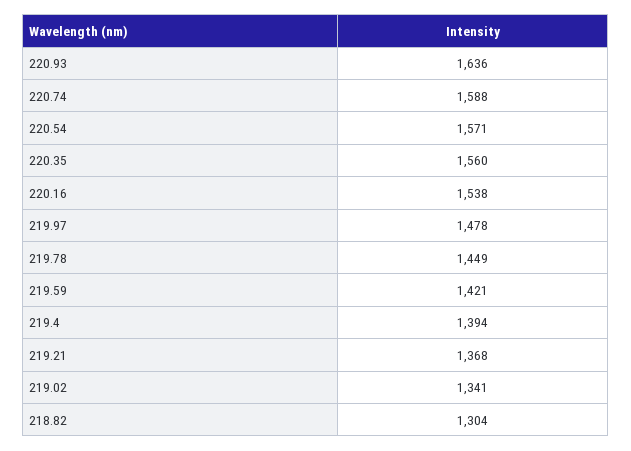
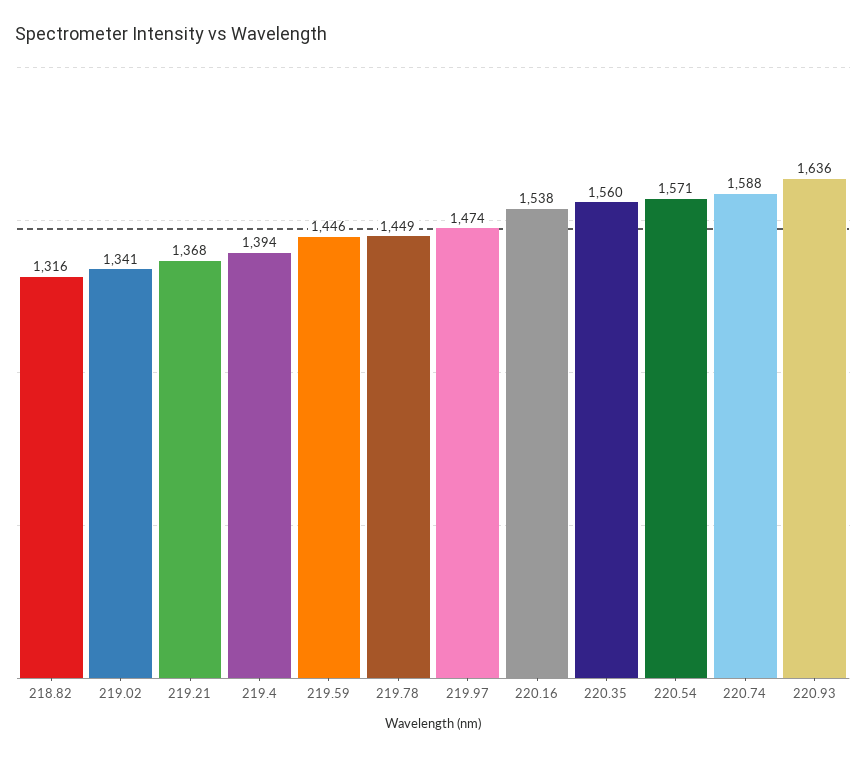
  {
    "220.93": 1636,
    "220.74": 1588,
    "220.54": 1571,
    "220.35": 1560,
    "220.16": 1538,
-   "219.97": 1478,
+   "219.97": 1474,
    "219.78": 1449,
-   "219.59": 1421,
+   "219.59": 1446,
    "219.4": 1394,
    "219.21": 1368,
    "219.02": 1341,
-   "218.82": 1304
+   "218.82": 1316
  }

